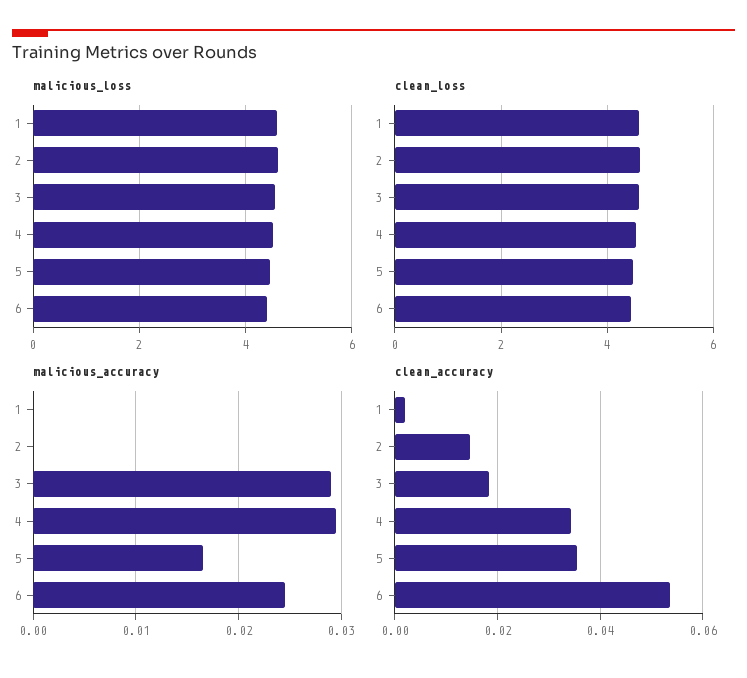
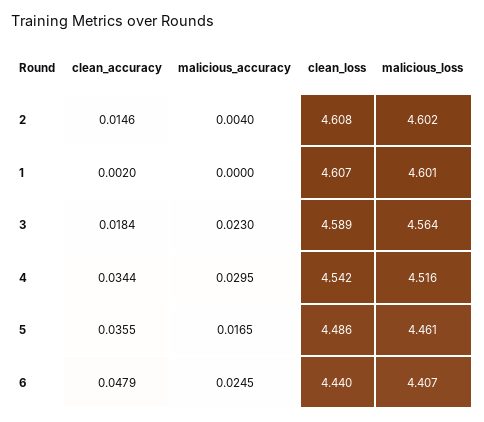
  {
    "malicious_loss": {
      "1": 4.601,
      "2": 4.602,
      "3": 4.564,
      "4": 4.516,
      "5": 4.461,
      "6": 4.407
    },
    "clean_loss": {
      "1": 4.607,
      "2": 4.608,
      "3": 4.589,
      "4": 4.542,
      "5": 4.486,
      "6": 4.44
    },
    "malicious_accuracy": {
      "1": 0,
-     "2": 0,
+     "2": 0.004,
-     "3": 0.029,
+     "3": 0.023,
      "4": 0.0295,
      "5": 0.0165,
      "6": 0.0245
    },
    "clean_accuracy": {
      "1": 0.002,
      "2": 0.0146,
      "3": 0.0184,
      "4": 0.0344,
      "5": 0.0355,
-     "6": 0.054
+     "6": 0.0479
    }
  }

